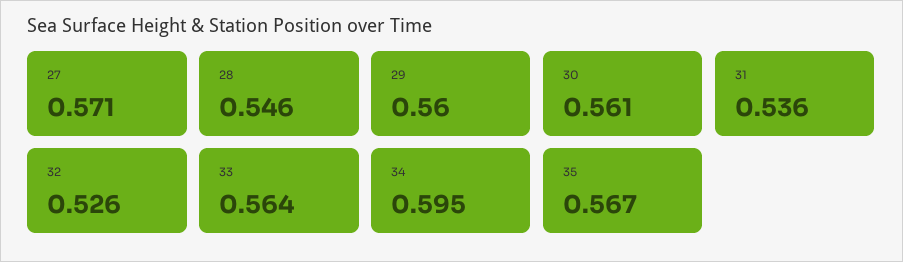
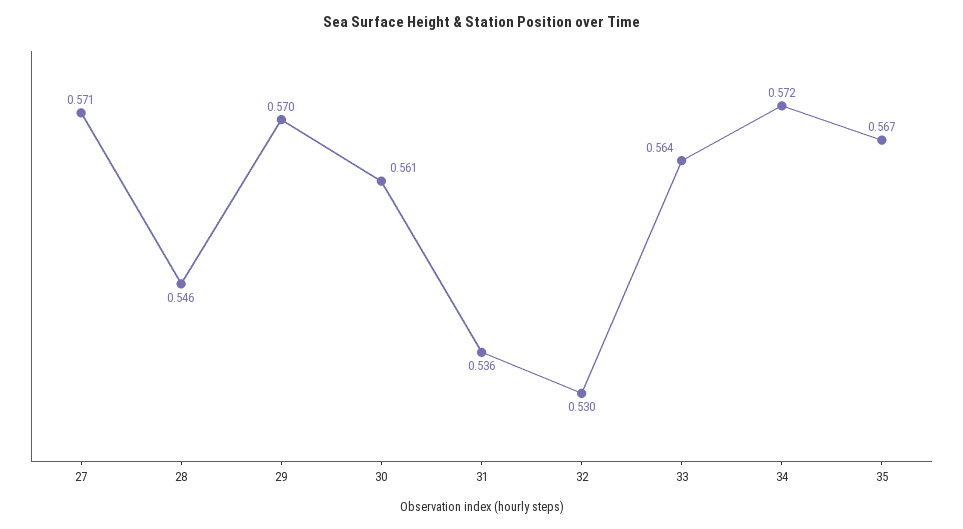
  {
    "27": 0.571,
    "28": 0.546,
-   "29": 0.56,
+   "29": 0.57,
    "30": 0.561,
    "31": 0.536,
-   "32": 0.526,
+   "32": 0.53,
    "33": 0.564,
-   "34": 0.595,
+   "34": 0.572,
    "35": 0.567
  }

